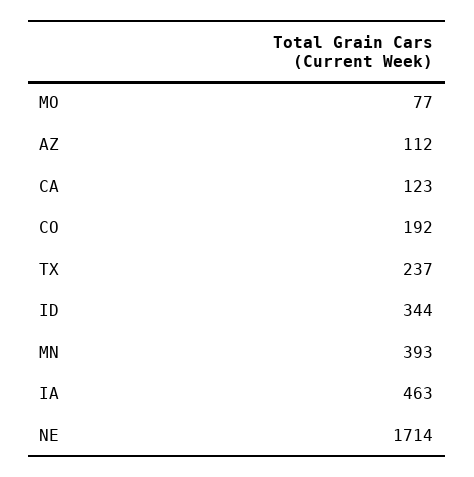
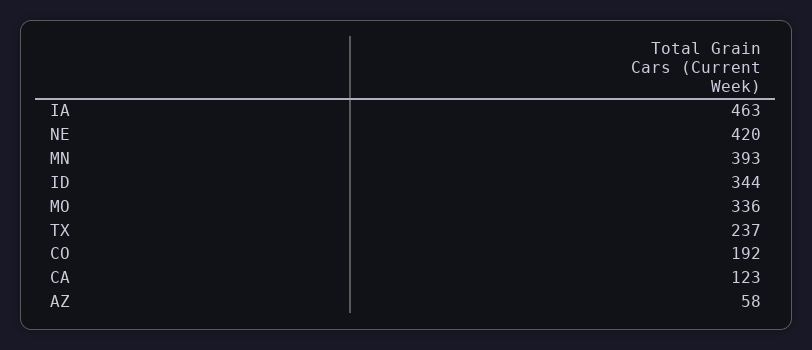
  {
-   "MO": 77,
+   "MO": 336,
-   "AZ": 112,
+   "AZ": 58,
    "CA": 123,
    "CO": 192,
    "TX": 237,
    "ID": 344,
    "MN": 393,
    "IA": 463,
-   "NE": 1714
+   "NE": 420
  }

